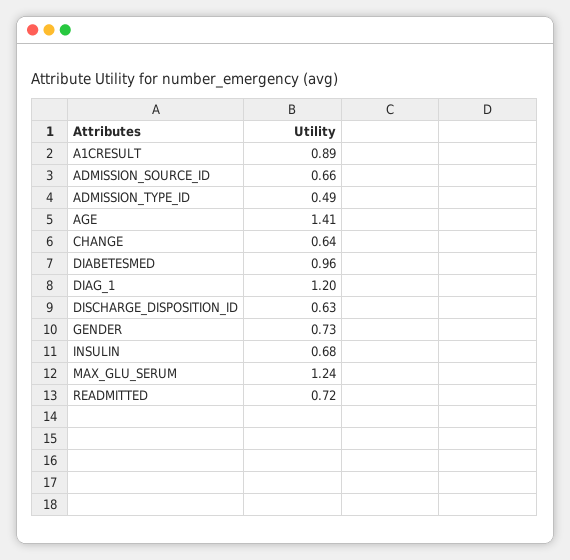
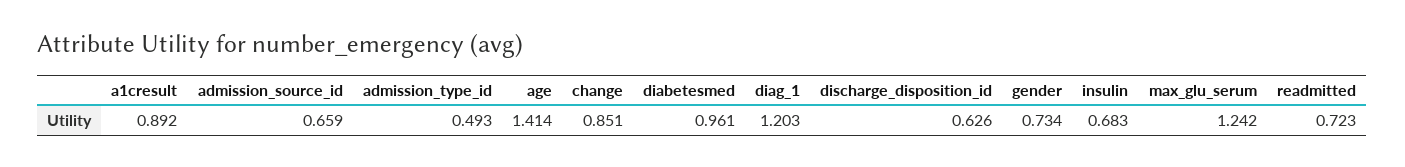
  {
    "A1CRESULT": 0.892,
    "ADMISSION_SOURCE_ID": 0.659,
    "ADMISSION_TYPE_ID": 0.493,
    "AGE": 1.414,
-   "CHANGE": 0.64,
+   "CHANGE": 0.851,
    "DIABETESMED": 0.961,
    "DIAG_1": 1.203,
    "DISCHARGE_DISPOSITION_ID": 0.626,
    "GENDER": 0.734,
    "INSULIN": 0.683,
    "MAX_GLU_SERUM": 1.242,
    "READMITTED": 0.723
  }

